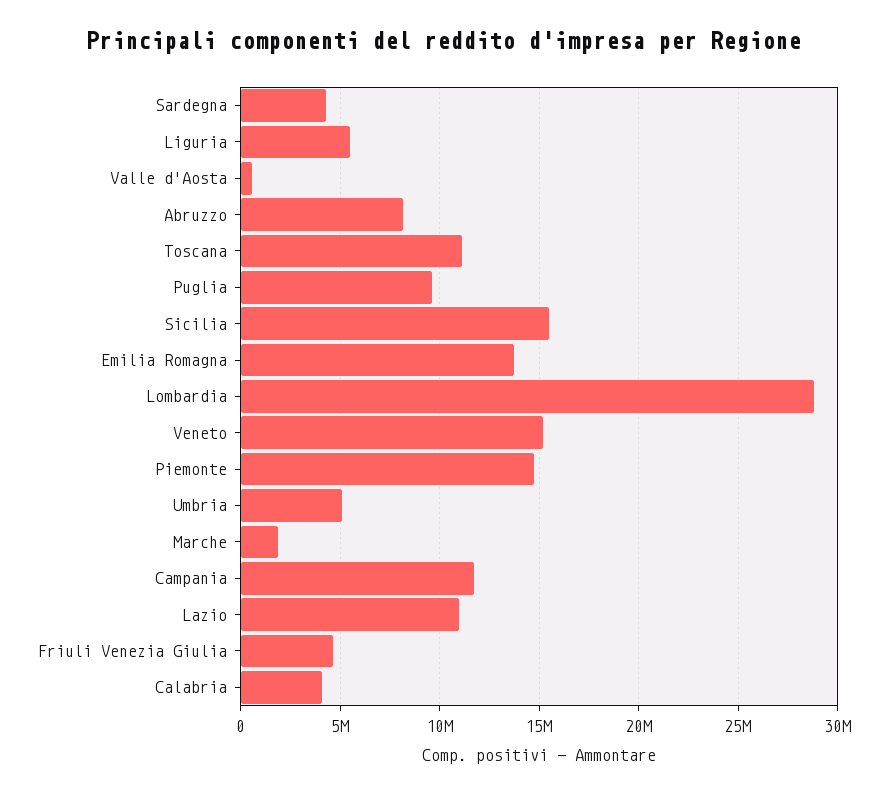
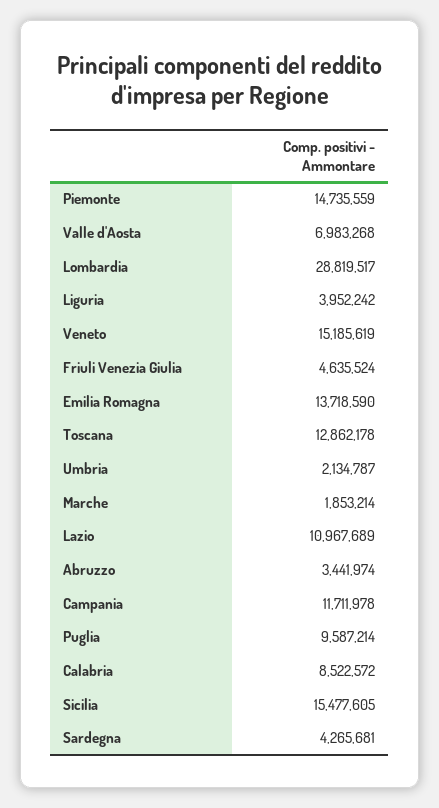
  {
    "Sardegna": 4265681,
-   "Liguria": 5500000,
+   "Liguria": 3952242,
-   "Valle d'Aosta": 500000,
+   "Valle d'Aosta": 6983268,
-   "Abruzzo": 8000000,
+   "Abruzzo": 3441974,
-   "Toscana": 11000000,
+   "Toscana": 12862178,
    "Puglia": 9587214,
    "Sicilia": 15477605,
    "Emilia Romagna": 13718590,
    "Lombardia": 28819517,
    "Veneto": 15185619,
    "Piemonte": 14735559,
-   "Umbria": 5000000,
+   "Umbria": 2134787,
    "Marche": 1853214,
    "Campania": 11711978,
    "Lazio": 10967689,
    "Friuli Venezia Giulia": 4635524,
-   "Calabria": 4000000
+   "Calabria": 8522572
  }

